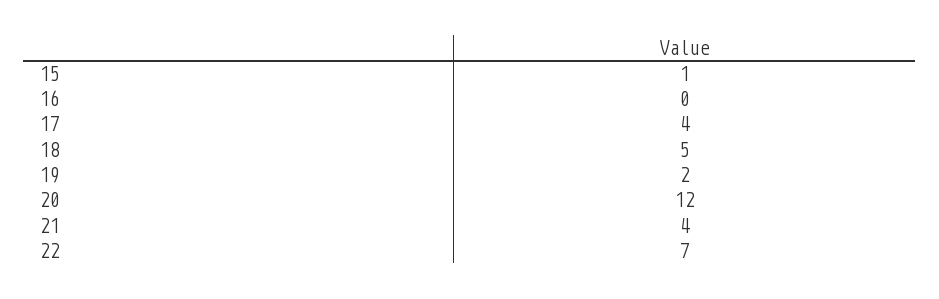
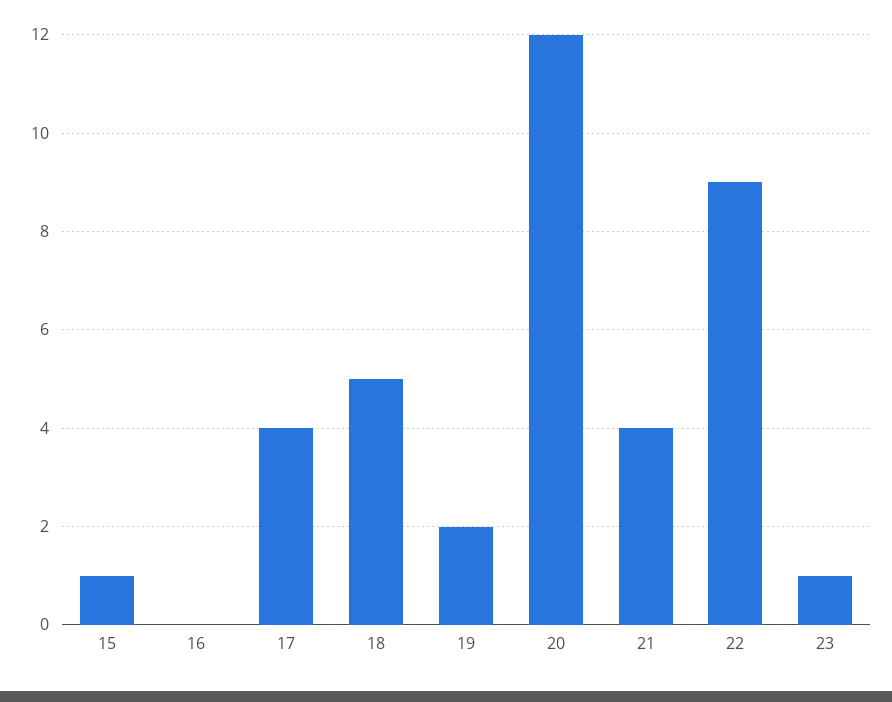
  {
    "15": 1,
    "16": 0,
    "17": 4,
    "18": 5,
    "19": 2,
    "20": 12,
    "21": 4,
-   "22": 7
+   "22": 9,
+   "23": 1
  }

